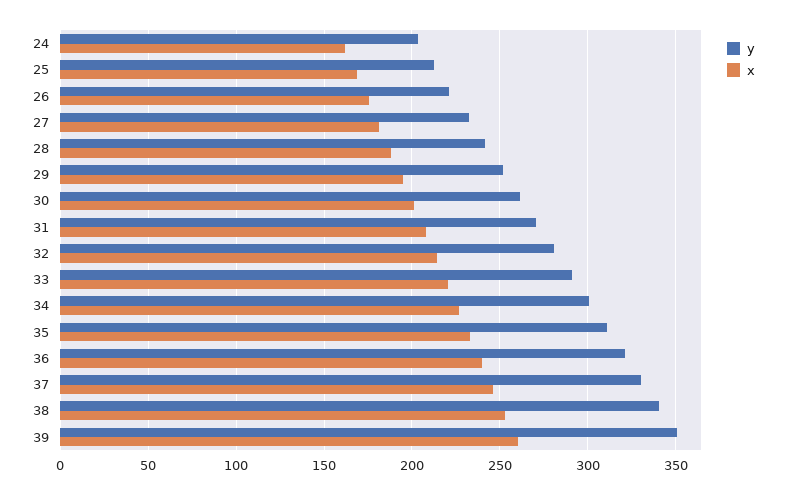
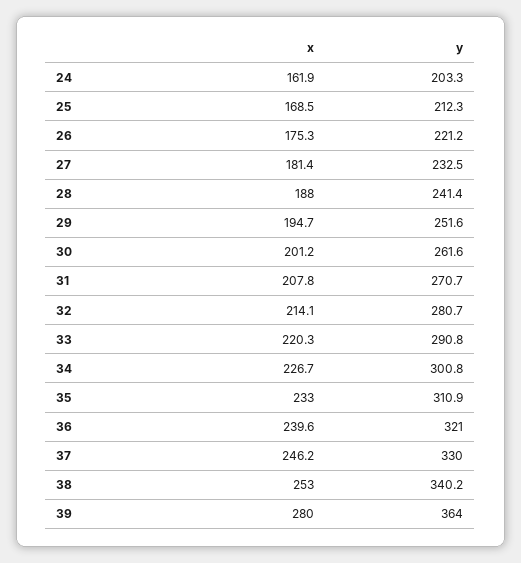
  {
    "y": {
      "24": 203.3,
      "25": 212.3,
      "26": 221.2,
      "27": 232.5,
      "28": 241.4,
      "29": 251.6,
      "30": 261.6,
      "31": 270.7,
      "32": 280.7,
      "33": 290.8,
      "34": 300.8,
      "35": 310.9,
      "36": 321,
      "37": 330,
      "38": 340.2,
-     "39": 350
+     "39": 364
    },
    "x": {
      "24": 161.9,
      "25": 168.5,
      "26": 175.3,
      "27": 181.4,
      "28": 188,
      "29": 194.7,
      "30": 201.2,
      "31": 207.8,
      "32": 214.1,
      "33": 220.3,
      "34": 226.7,
      "35": 233,
      "36": 239.6,
      "37": 246.2,
      "38": 253,
-     "39": 260
+     "39": 280
    }
  }

